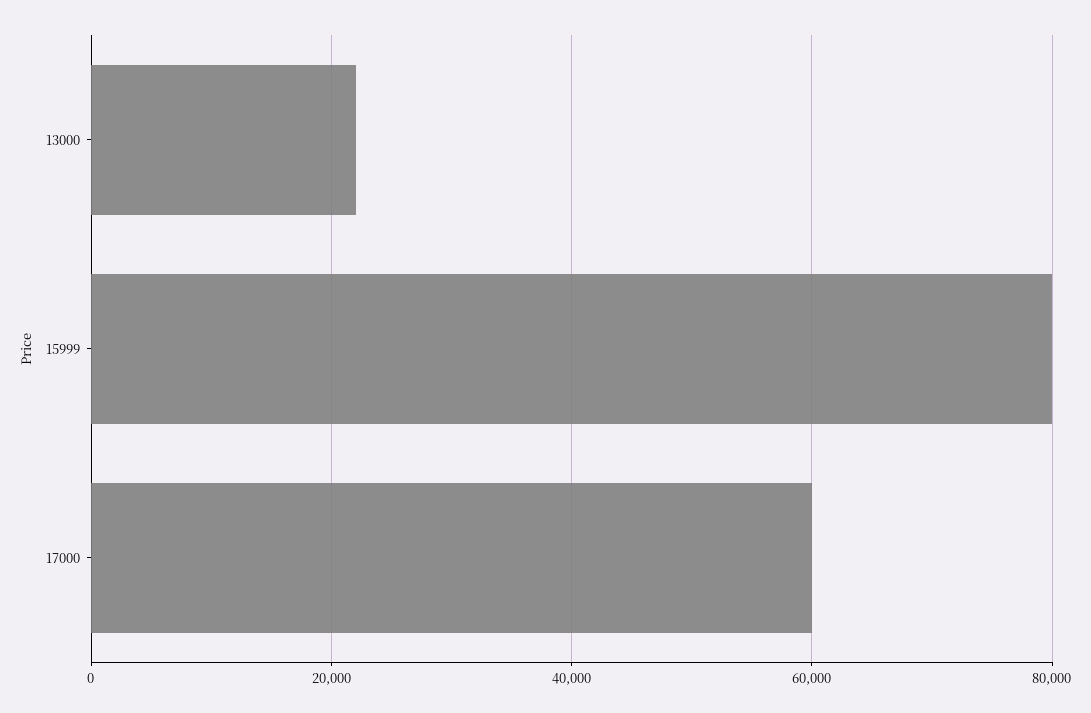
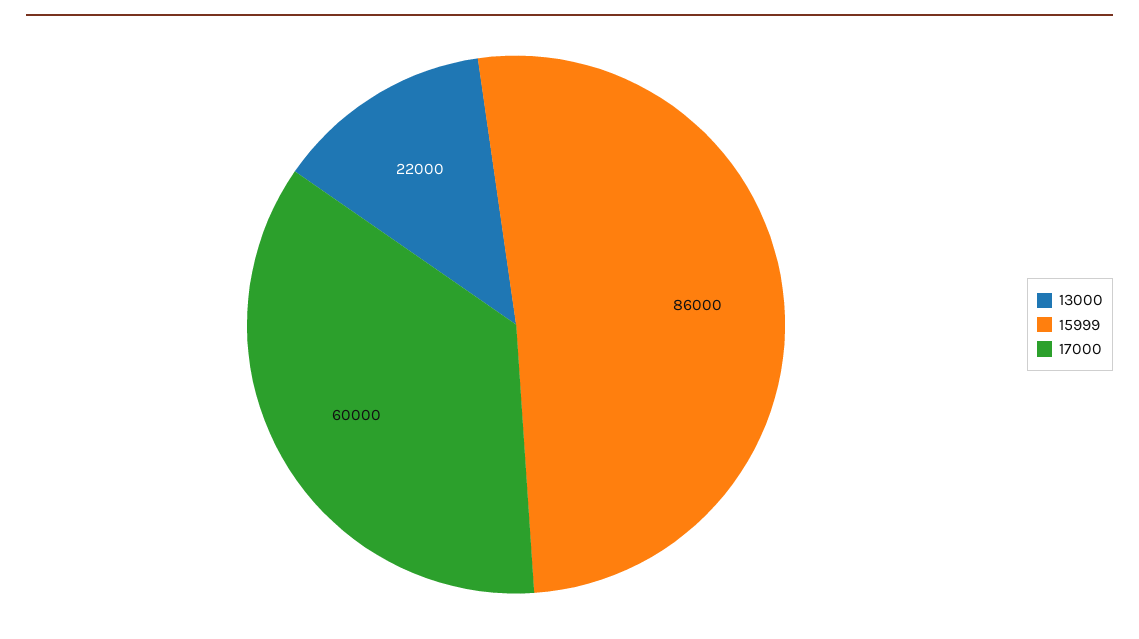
  {
    "13000": 22000,
-   "15999": 80000,
+   "15999": 86000,
    "17000": 60000
  }

